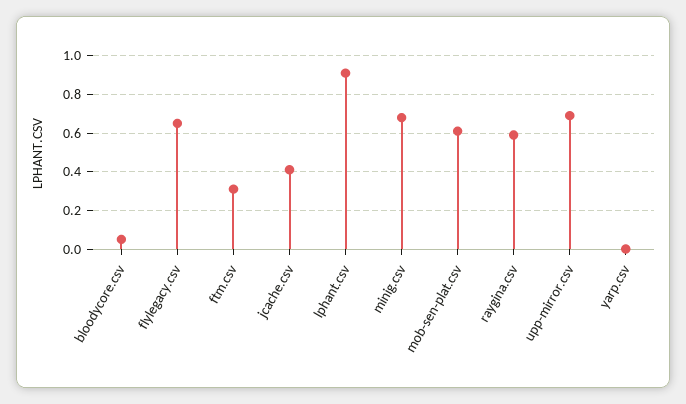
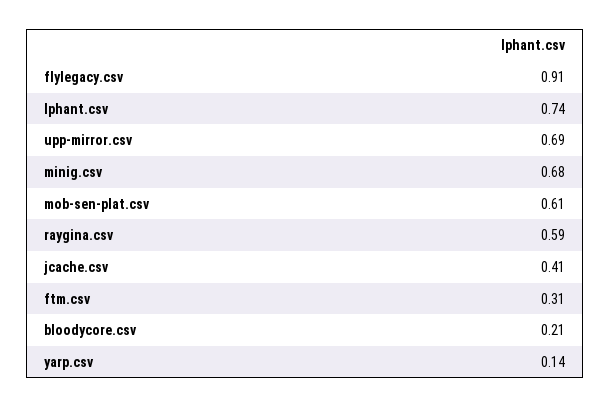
  {
-   "bloodycore.csv": 0.05,
+   "bloodycore.csv": 0.21,
-   "flylegacy.csv": 0.65,
+   "flylegacy.csv": 0.91,
    "ftm.csv": 0.31,
    "jcache.csv": 0.41,
-   "lphant.csv": 0.9,
+   "lphant.csv": 0.74,
    "minig.csv": 0.68,
    "mob-sen-plat.csv": 0.61,
    "raygina.csv": 0.59,
    "upp-mirror.csv": 0.69,
-   "yarp.csv": 0
+   "yarp.csv": 0.14
  }

